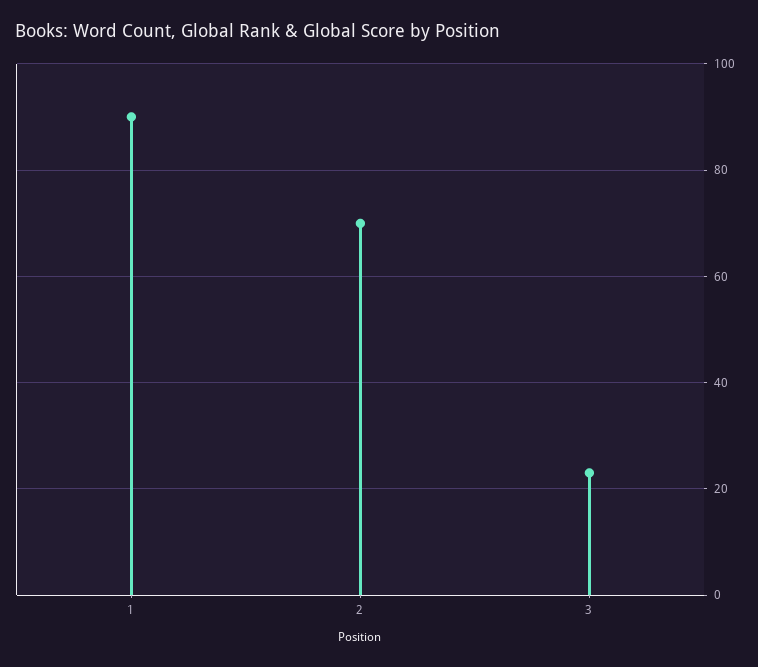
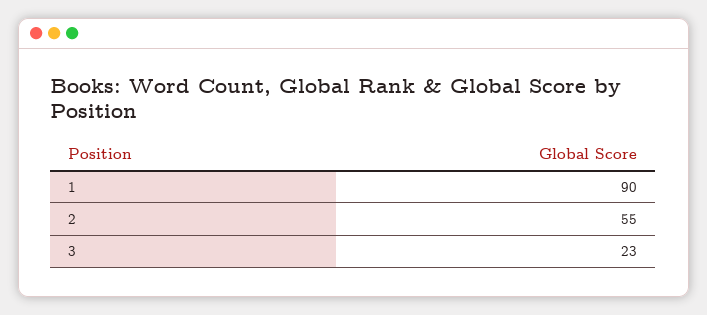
  {
    "1": 90,
-   "2": 70,
+   "2": 55,
    "3": 23
  }

